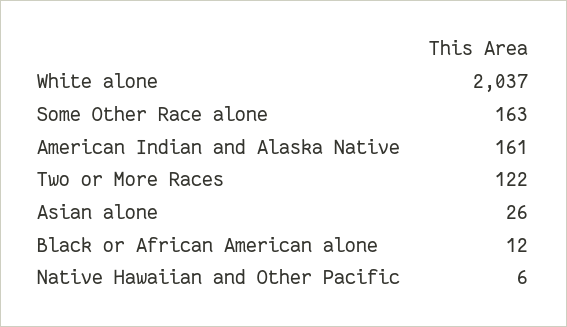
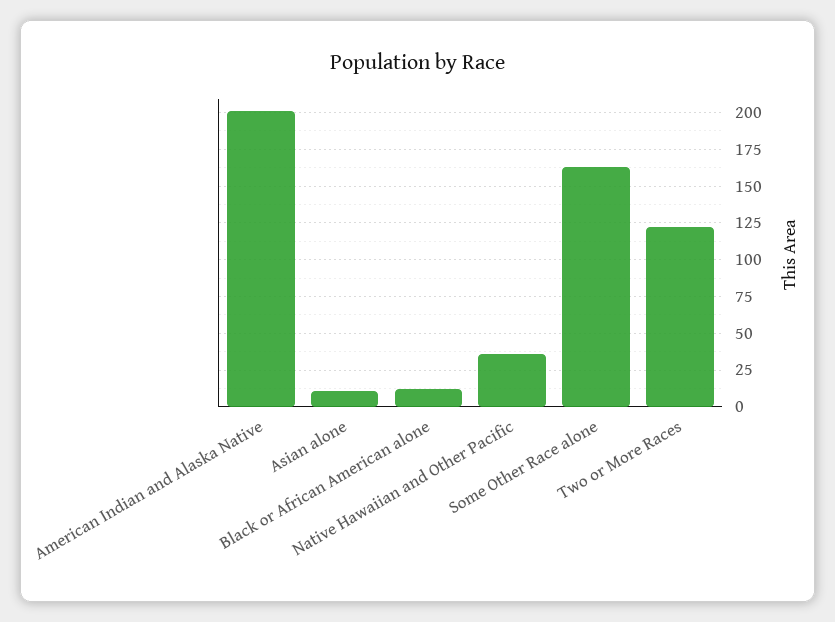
  {
-   "White alone": 2037,
    "Some Other Race alone": 163,
-   "American Indian and Alaska Native": 161,
+   "American Indian and Alaska Native": 200,
    "Two or More Races": 122,
-   "Asian alone": 26,
+   "Asian alone": 10,
    "Black or African American alone": 12,
-   "Native Hawaiian and Other Pacific": 6
+   "Native Hawaiian and Other Pacific": 35
  }

